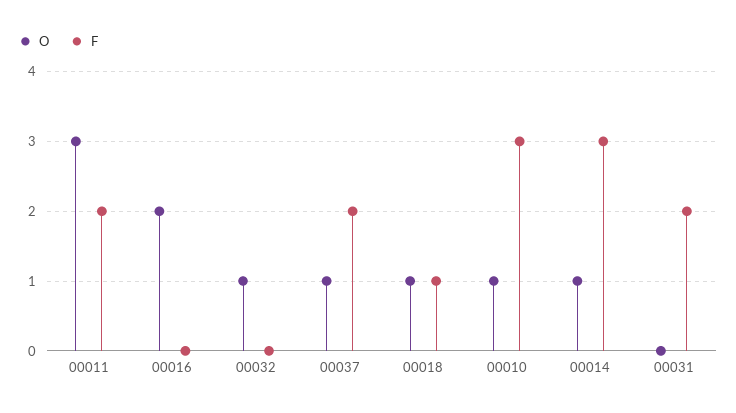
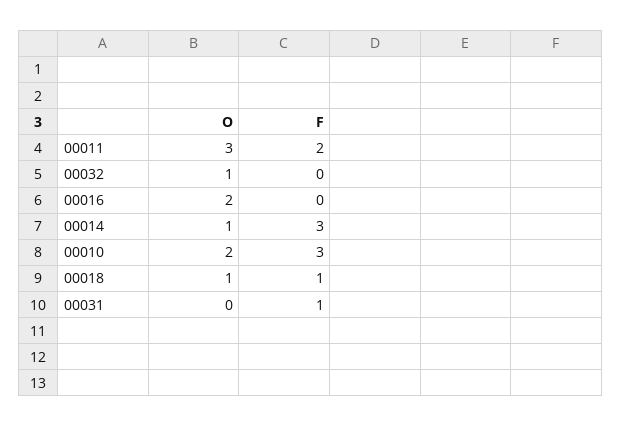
  {
    "O": {
      "00011": 3,
      "00016": 2,
      "00032": 1,
-     "00037": 1,
      "00018": 1,
-     "00010": 1,
+     "00010": 2,
      "00014": 1,
      "00031": 0
    },
    "F": {
      "00011": 2,
      "00016": 0,
      "00032": 0,
-     "00037": 2,
      "00018": 1,
      "00010": 3,
      "00014": 3,
-     "00031": 2
+     "00031": 1
    }
  }

